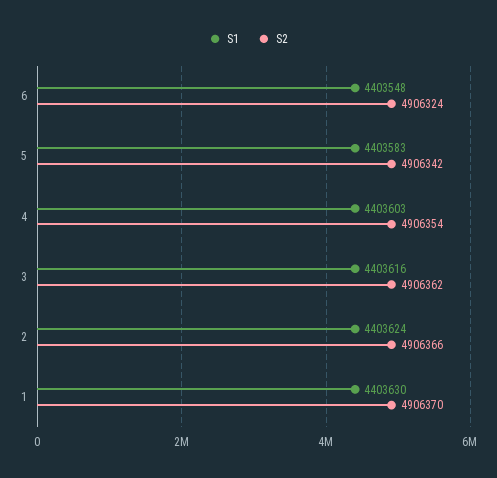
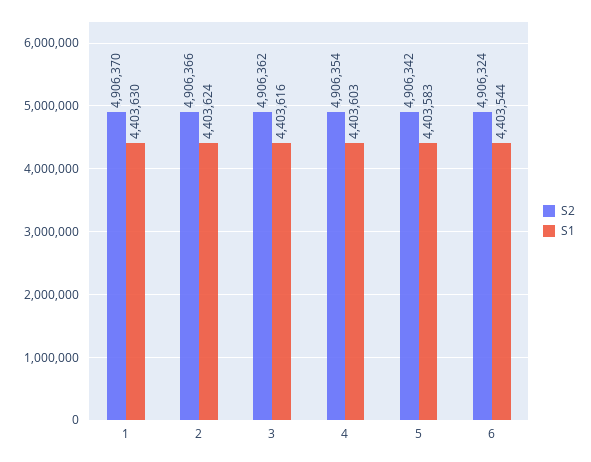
  {
    "S1": {
-     "6": 4403548,
+     "6": 4403544,
      "5": 4403583,
      "4": 4403603,
      "3": 4403616,
      "2": 4403624,
      "1": 4403630
    },
    "S2": {
      "6": 4906324,
      "5": 4906342,
      "4": 4906354,
      "3": 4906362,
      "2": 4906366,
      "1": 4906370
    }
  }

